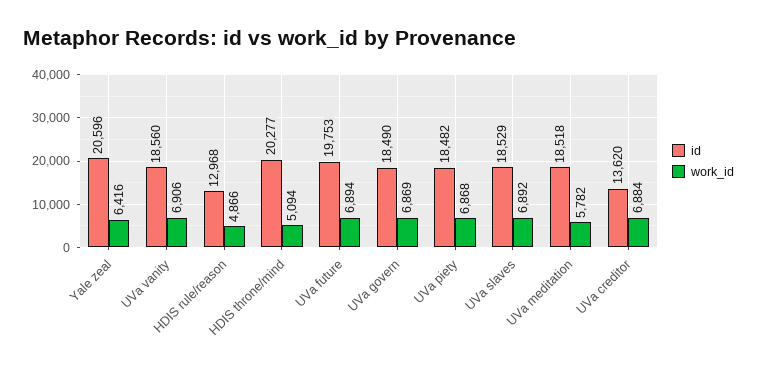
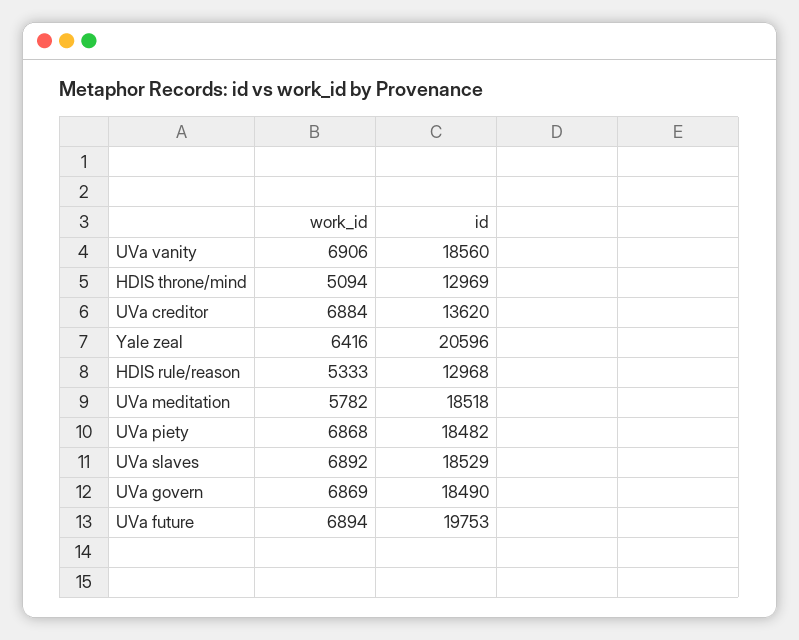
  {
    "id": {
      "Yale zeal": 20596,
      "UVa vanity": 18560,
      "HDIS rule/reason": 12968,
-     "HDIS throne/mind": 20277,
+     "HDIS throne/mind": 12969,
      "UVa future": 19753,
      "UVa govern": 18490,
      "UVa piety": 18482,
      "UVa slaves": 18529,
      "UVa meditation": 18518,
      "UVa creditor": 13620
    },
    "work_id": {
      "Yale zeal": 6416,
      "UVa vanity": 6906,
-     "HDIS rule/reason": 4866,
+     "HDIS rule/reason": 5333,
      "HDIS throne/mind": 5094,
      "UVa future": 6894,
      "UVa govern": 6869,
      "UVa piety": 6868,
      "UVa slaves": 6892,
      "UVa meditation": 5782,
      "UVa creditor": 6884
    }
  }

